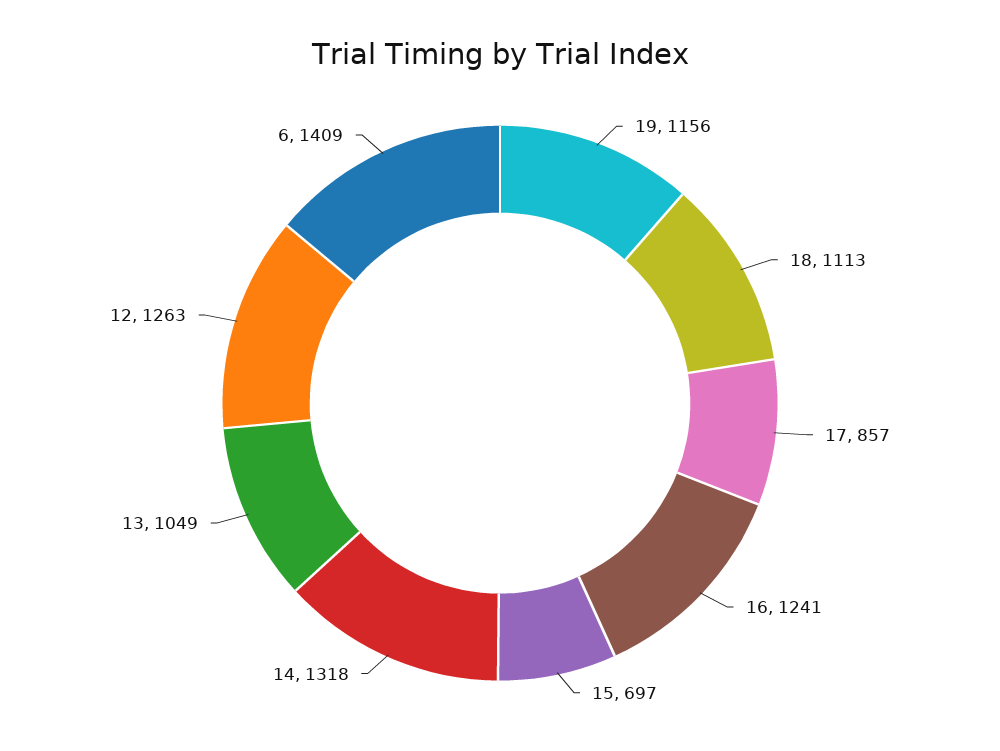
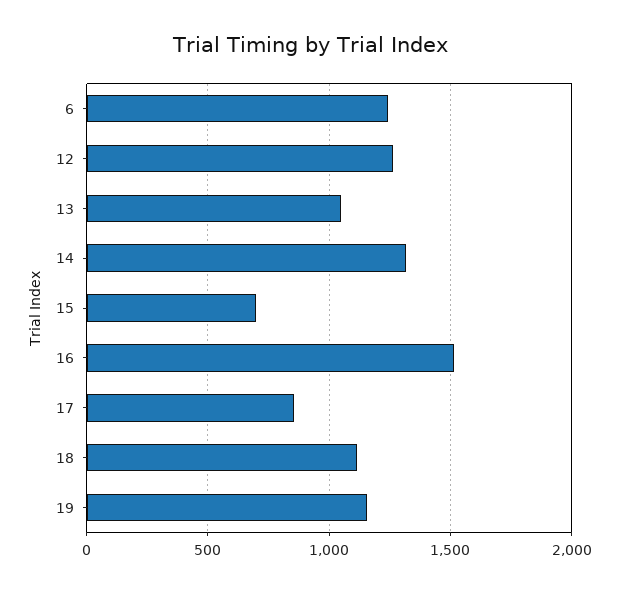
  {
    "19": 1156,
    "18": 1113,
    "17": 857,
-   "16": 1241,
+   "16": 1500,
    "15": 697,
    "14": 1318,
    "13": 1049,
    "12": 1263,
-   "6": 1409
+   "6": 1250
  }

